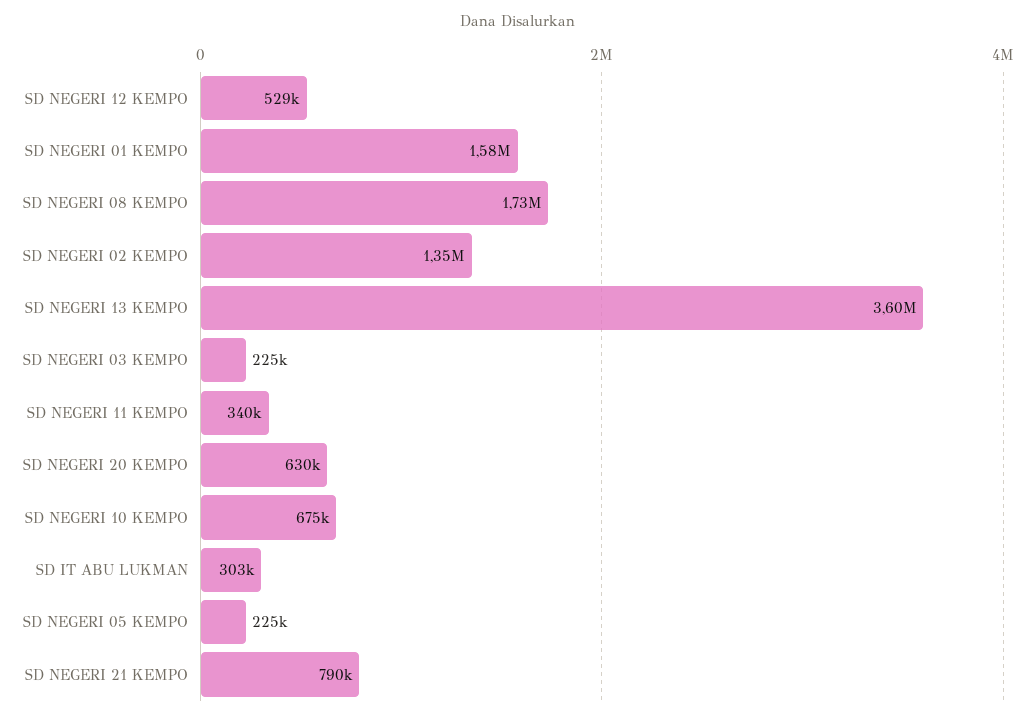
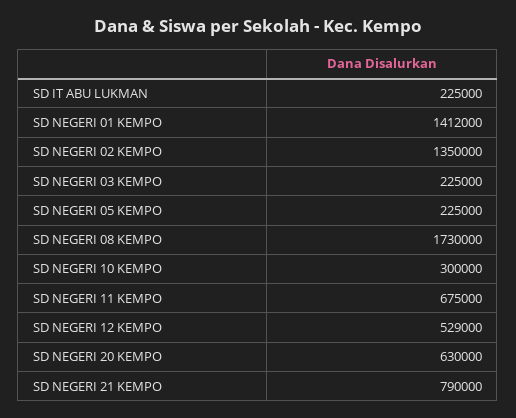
  {
    "SD NEGERI 12 KEMPO": 529000,
-   "SD NEGERI 01 KEMPO": 1580000,
+   "SD NEGERI 01 KEMPO": 1412000,
    "SD NEGERI 08 KEMPO": 1730000,
    "SD NEGERI 02 KEMPO": 1350000,
-   "SD NEGERI 13 KEMPO": 3600000,
    "SD NEGERI 03 KEMPO": 225000,
-   "SD NEGERI 11 KEMPO": 340000,
+   "SD NEGERI 11 KEMPO": 675000,
    "SD NEGERI 20 KEMPO": 630000,
-   "SD NEGERI 10 KEMPO": 675000,
+   "SD NEGERI 10 KEMPO": 300000,
-   "SD IT ABU LUKMAN": 303000,
+   "SD IT ABU LUKMAN": 225000,
    "SD NEGERI 05 KEMPO": 225000,
    "SD NEGERI 21 KEMPO": 790000
  }

